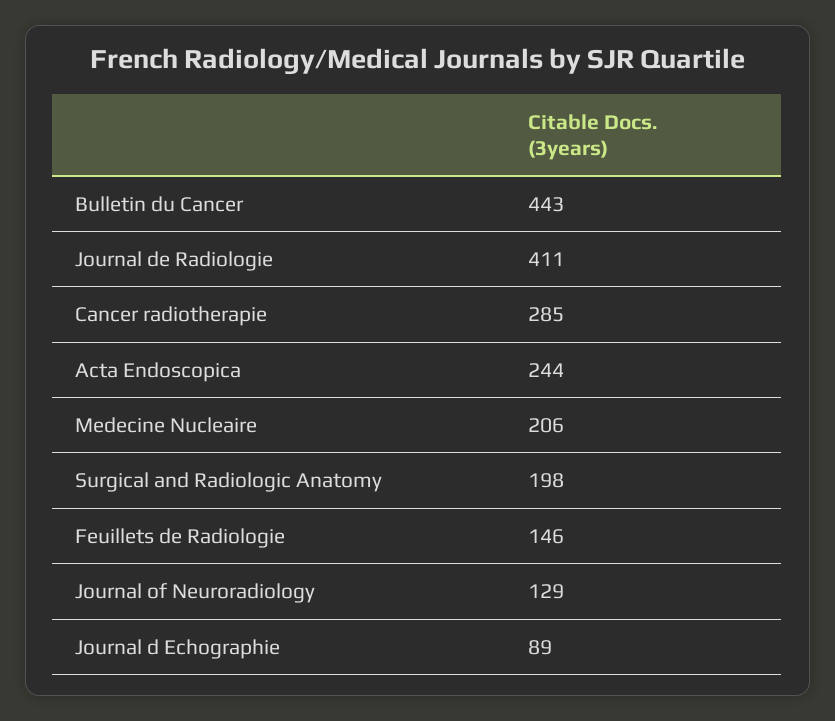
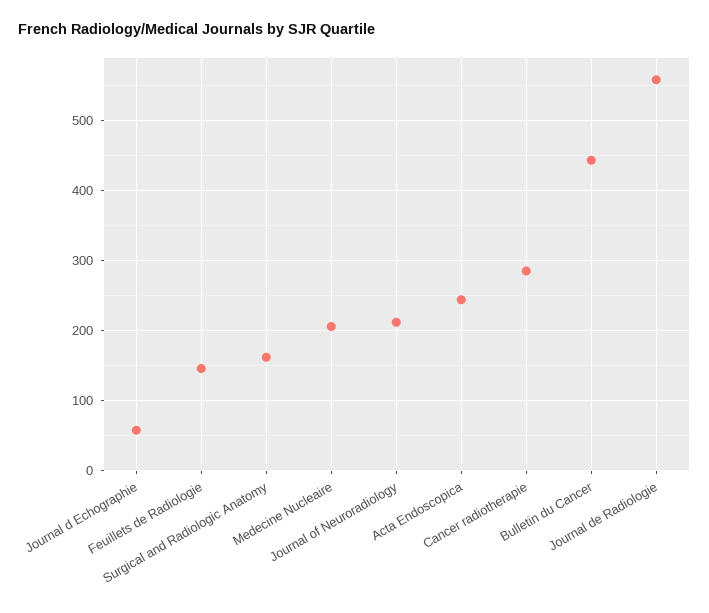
  {
    "Bulletin du Cancer": 443,
-   "Journal de Radiologie": 411,
+   "Journal de Radiologie": 560,
    "Cancer radiotherapie": 285,
    "Acta Endoscopica": 244,
    "Medecine Nucleaire": 206,
-   "Surgical and Radiologic Anatomy": 198,
+   "Surgical and Radiologic Anatomy": 160,
    "Feuillets de Radiologie": 146,
-   "Journal of Neuroradiology": 129,
+   "Journal of Neuroradiology": 210,
-   "Journal d Echographie": 89
+   "Journal d Echographie": 60
  }

